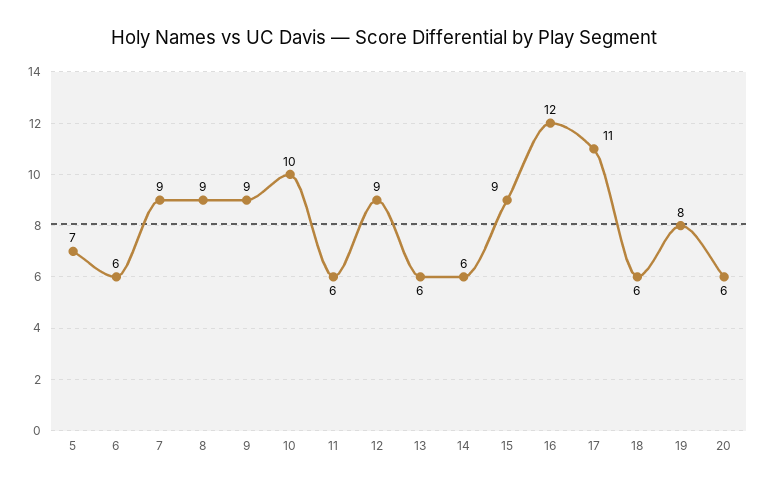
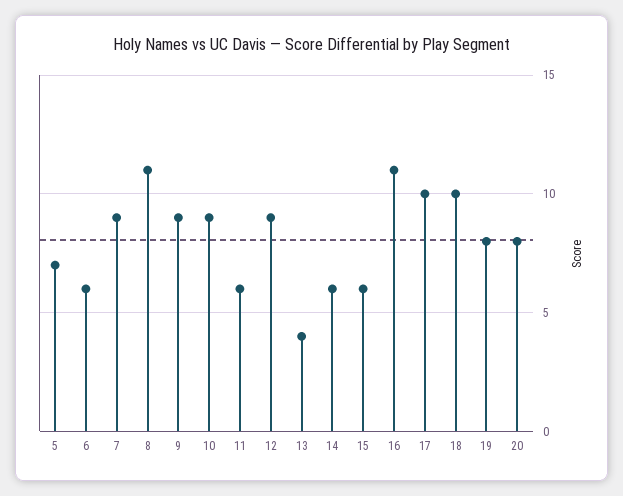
  {
    "5": 7,
    "6": 6,
    "7": 9,
-   "8": 9,
+   "8": 11,
    "9": 9,
-   "10": 10,
+   "10": 9,
    "11": 6,
    "12": 9,
-   "13": 6,
+   "13": 4,
    "14": 6,
-   "15": 9,
+   "15": 6,
-   "16": 12,
+   "16": 11,
-   "17": 11,
+   "17": 10,
-   "18": 6,
+   "18": 10,
    "19": 8,
-   "20": 6
+   "20": 8
  }

